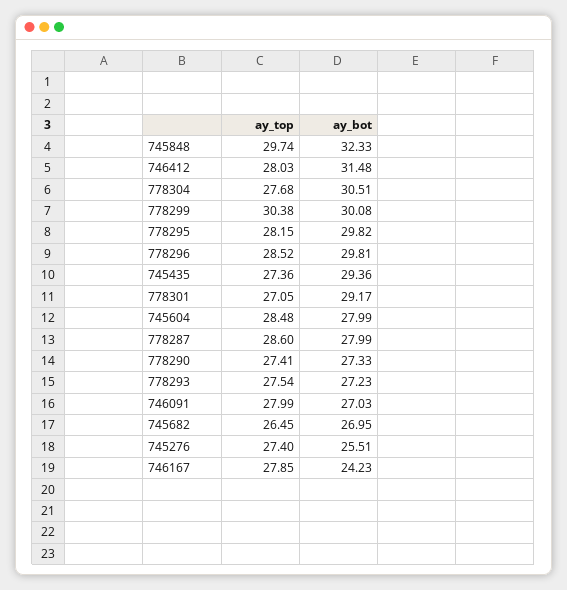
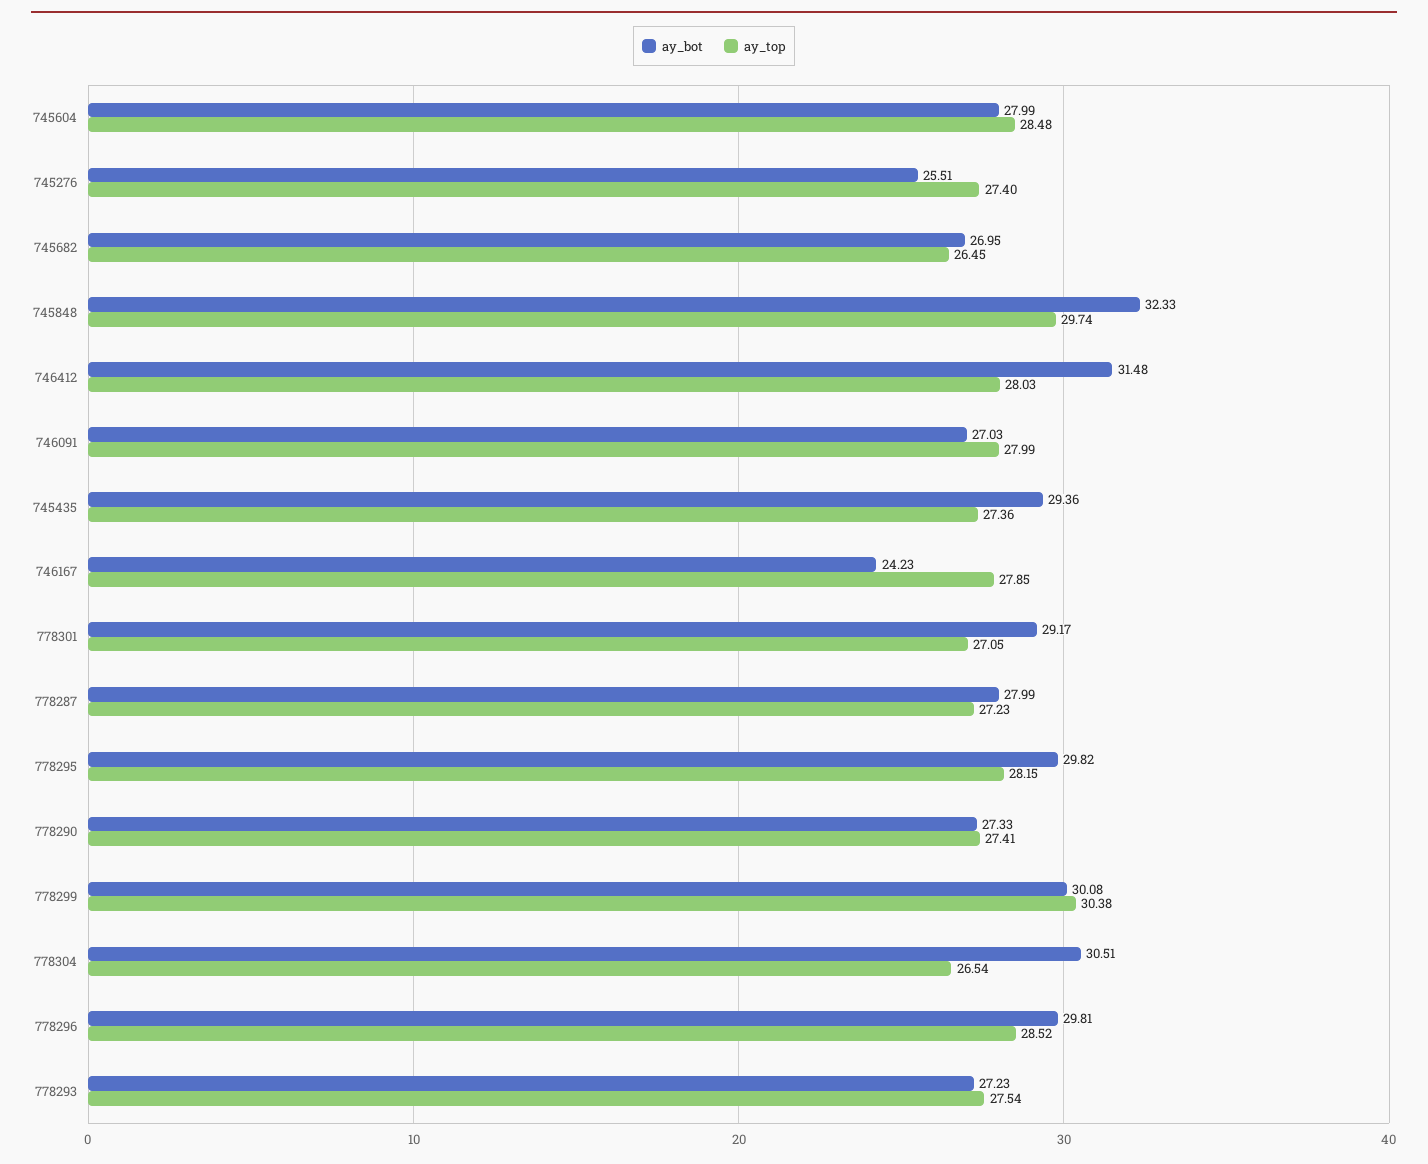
  {
    "ay_top": {
      "745848": 29.74,
      "746412": 28.03,
-     "778304": 27.68,
+     "778304": 26.54,
      "778299": 30.38,
      "778295": 28.15,
      "778296": 28.52,
      "745435": 27.36,
      "778301": 27.05,
      "745604": 28.48,
-     "778287": 28.6,
+     "778287": 27.23,
      "778290": 27.41,
      "778293": 27.54,
      "746091": 27.99,
      "745682": 26.45,
      "745276": 27.4,
      "746167": 27.85
    },
    "ay_bot": {
      "745848": 32.33,
      "746412": 31.48,
      "778304": 30.51,
      "778299": 30.08,
      "778295": 29.82,
      "778296": 29.81,
      "745435": 29.36,
      "778301": 29.17,
      "745604": 27.99,
      "778287": 27.99,
      "778290": 27.33,
      "778293": 27.23,
      "746091": 27.03,
      "745682": 26.95,
      "745276": 25.51,
      "746167": 24.23
    }
  }

